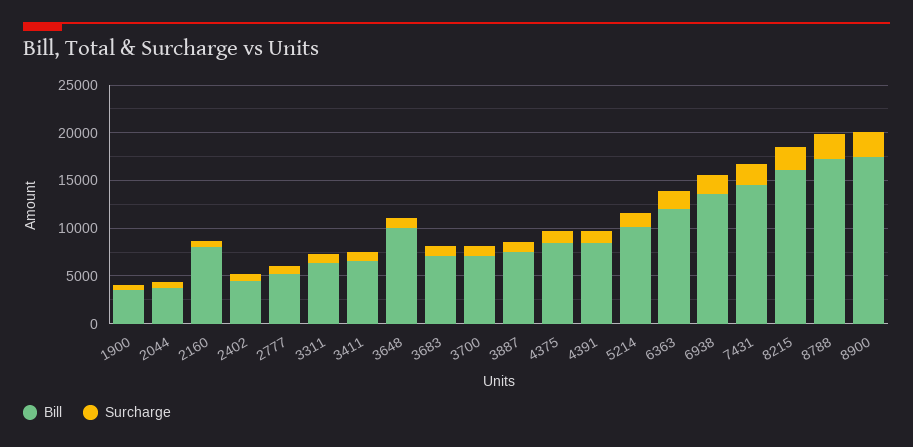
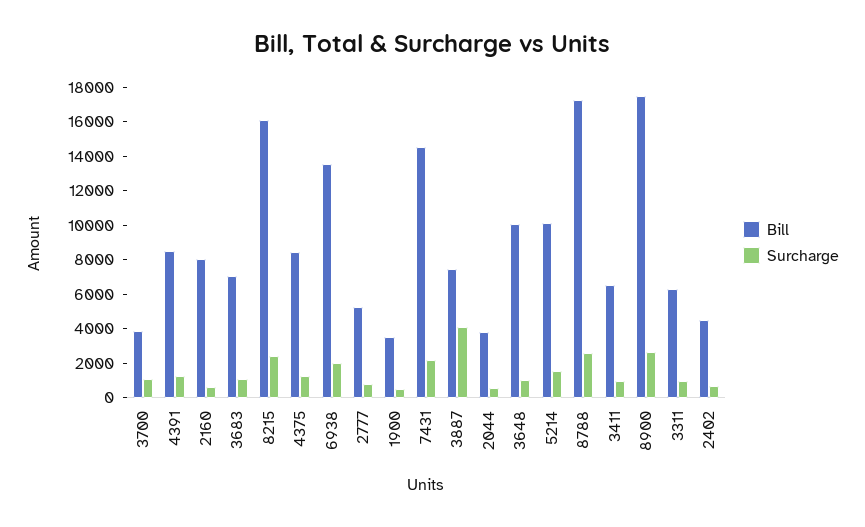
  {
    "Bill": {
      "1900": 3500,
      "2044": 4000,
      "2160": 8000,
      "2402": 4500,
      "2777": 5500,
      "3311": 6500,
      "3411": 6500,
      "3648": 10000,
      "3683": 7000,
-     "3700": 7000,
+     "3700": 4000,
      "3887": 7500,
      "4375": 8500,
      "4391": 8500,
      "5214": 10000,
-     "6363": 12000,
      "6938": 13500,
      "7431": 14500,
      "8215": 16000,
      "8788": 17500,
      "8900": 17500
    },
    "Surcharge": {
      "1900": 500,
      "2044": 500,
      "2160": 500,
      "2402": 500,
      "2777": 1000,
      "3311": 1000,
      "3411": 1000,
      "3648": 1000,
      "3683": 1000,
      "3700": 1000,
-     "3887": 1000,
+     "3887": 4000,
      "4375": 1500,
      "4391": 1500,
      "5214": 1500,
-     "6363": 2000,
      "6938": 2000,
      "7431": 2000,
      "8215": 2500,
      "8788": 2500,
      "8900": 2500
    }
  }

